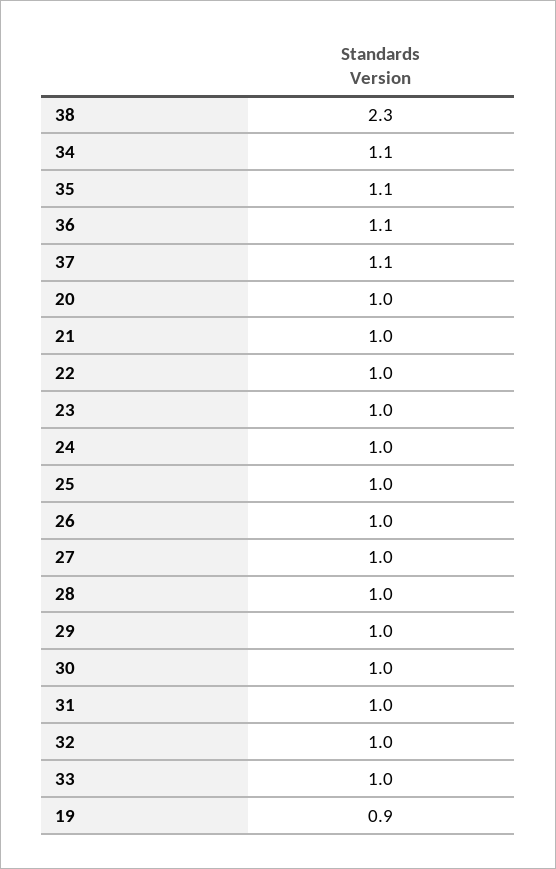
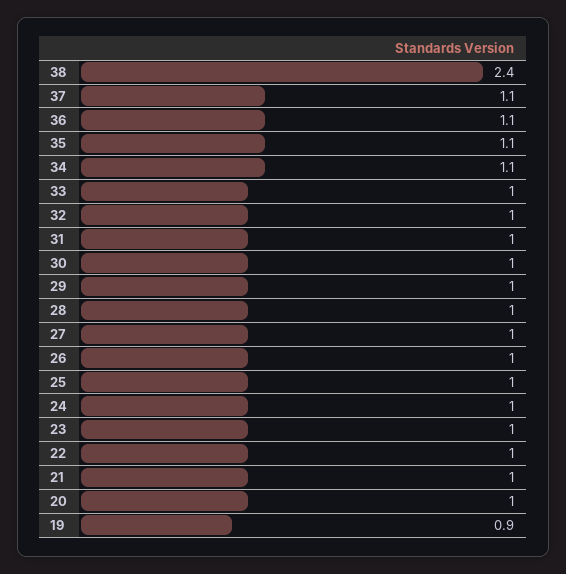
  {
-   "38": 2.3,
+   "38": 2.4,
    "34": 1.1,
    "35": 1.1,
    "36": 1.1,
    "37": 1.1,
    "20": 1,
    "21": 1,
    "22": 1,
    "23": 1,
    "24": 1,
    "25": 1,
    "26": 1,
    "27": 1,
    "28": 1,
    "29": 1,
    "30": 1,
    "31": 1,
    "32": 1,
    "33": 1,
    "19": 0.9
  }

